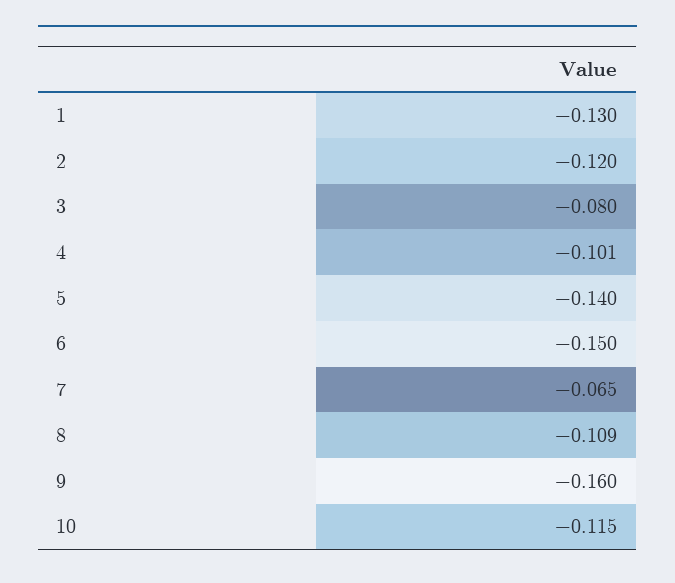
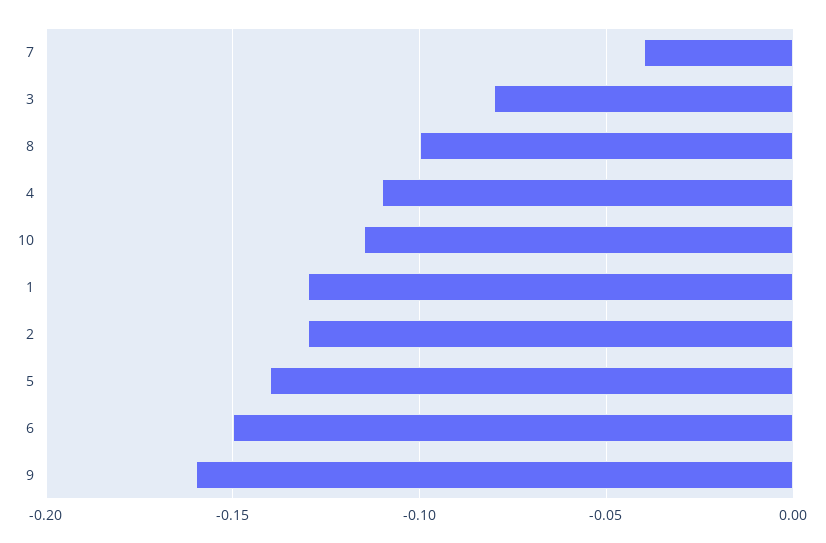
  {
    "1": -0.13,
-   "2": -0.12,
+   "2": -0.13,
    "3": -0.08,
-   "4": -0.101,
+   "4": -0.11,
    "5": -0.14,
    "6": -0.15,
-   "7": -0.065,
+   "7": -0.04,
-   "8": -0.109,
+   "8": -0.1,
    "9": -0.16,
    "10": -0.115
  }

